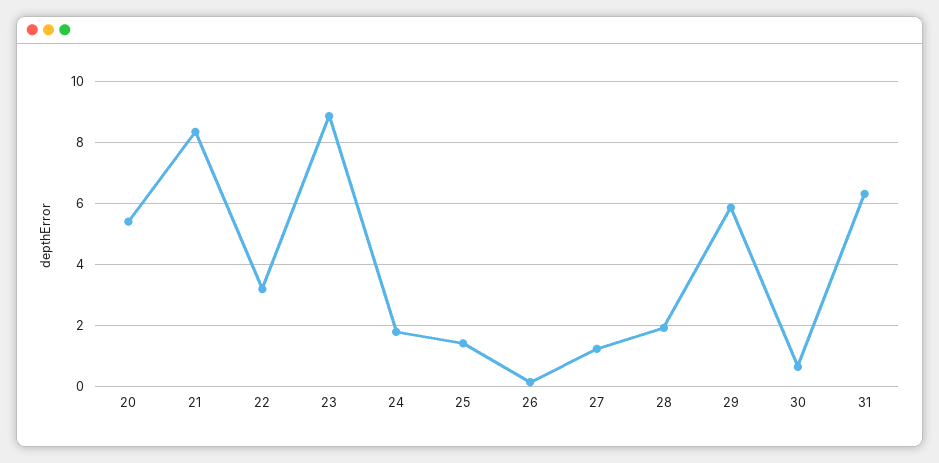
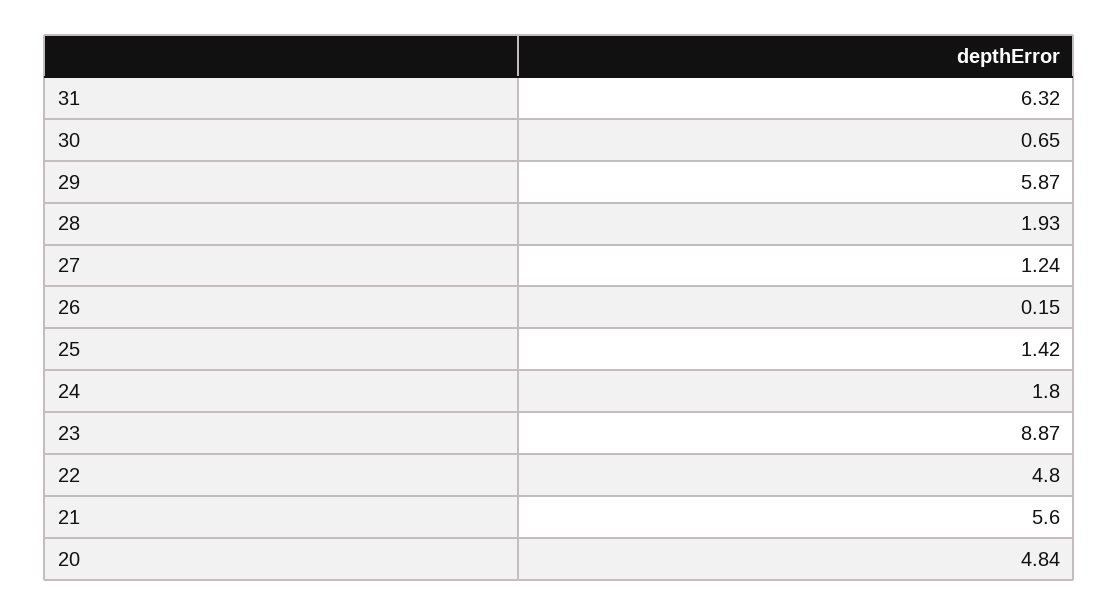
  {
-   "20": 5.4,
+   "20": 4.84,
-   "21": 8.4,
+   "21": 5.6,
-   "22": 3.2,
+   "22": 4.8,
    "23": 8.87,
    "24": 1.8,
    "25": 1.42,
    "26": 0.15,
    "27": 1.24,
    "28": 1.93,
    "29": 5.87,
    "30": 0.65,
    "31": 6.32
  }

